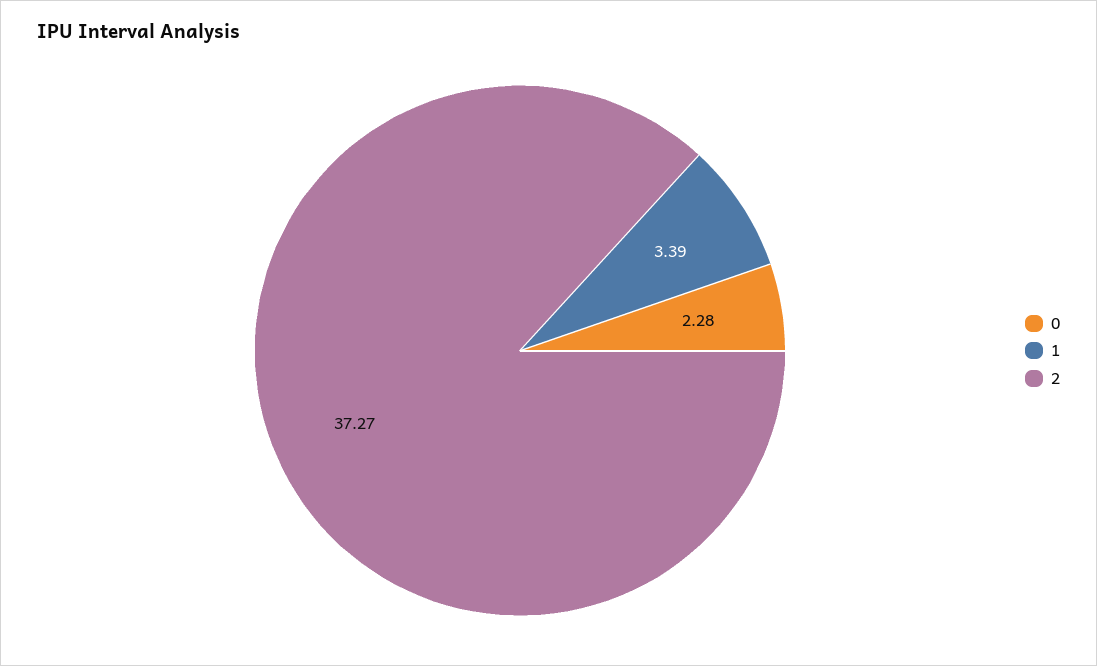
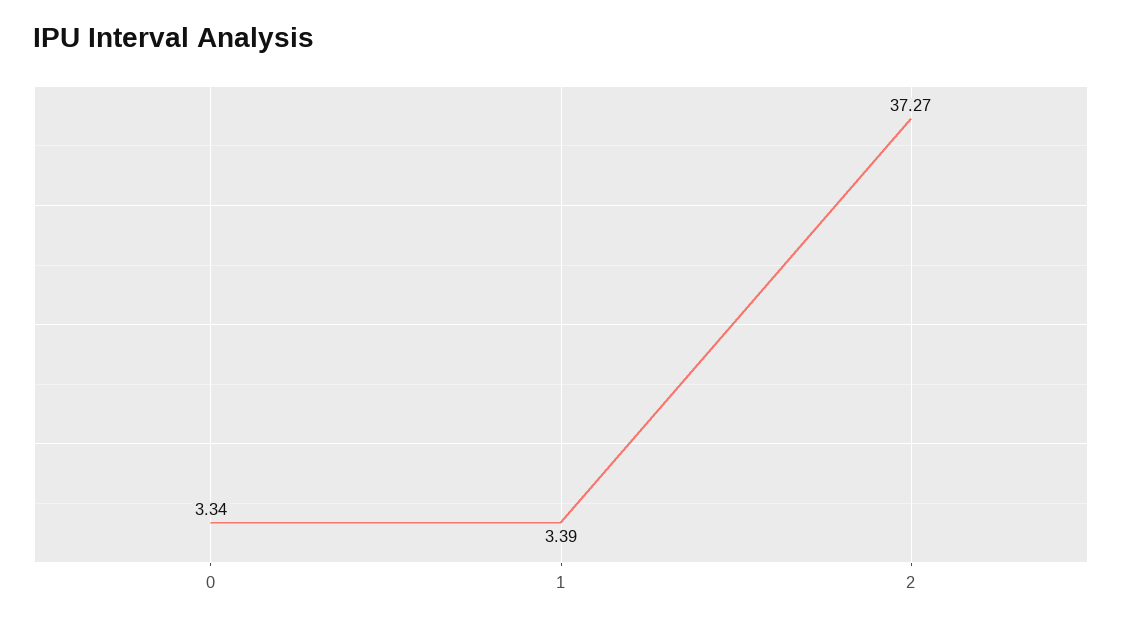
  {
-   "0": 2.28,
+   "0": 3.34,
    "1": 3.39,
    "2": 37.27
  }

